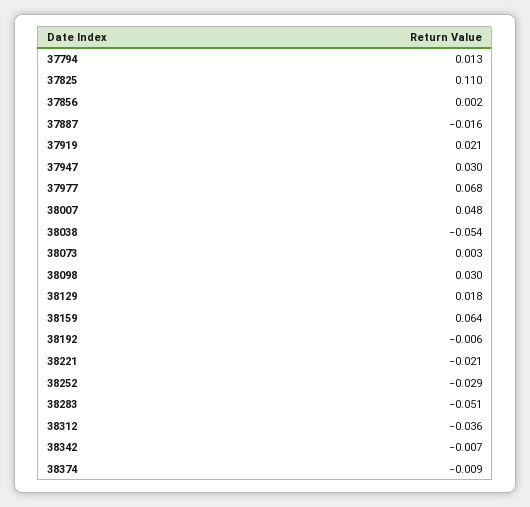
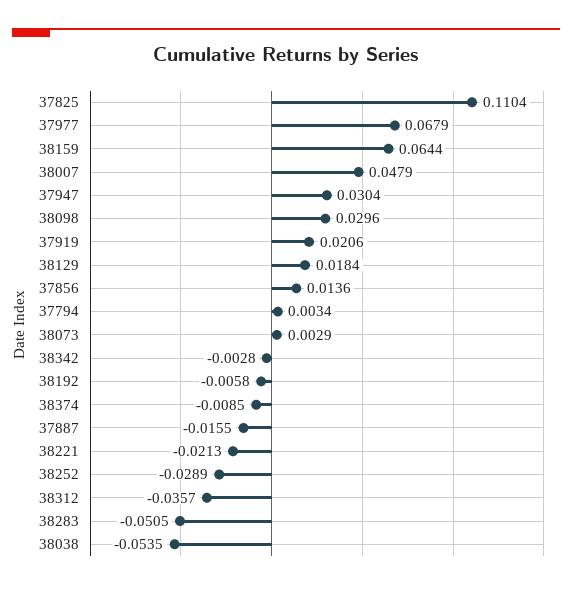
  {
-   "37794": 0.013,
+   "37794": 0.0034,
    "37825": 0.1104,
-   "37856": 0.002,
+   "37856": 0.0136,
    "37887": -0.0155,
    "37919": 0.0206,
    "37947": 0.0304,
    "37977": 0.0679,
    "38007": 0.0479,
    "38038": -0.0535,
    "38073": 0.0029,
    "38098": 0.0296,
    "38129": 0.0184,
    "38159": 0.0644,
    "38192": -0.0058,
    "38221": -0.0213,
    "38252": -0.0289,
    "38283": -0.0505,
    "38312": -0.0357,
-   "38342": -0.007,
+   "38342": -0.0028,
    "38374": -0.0085
  }

